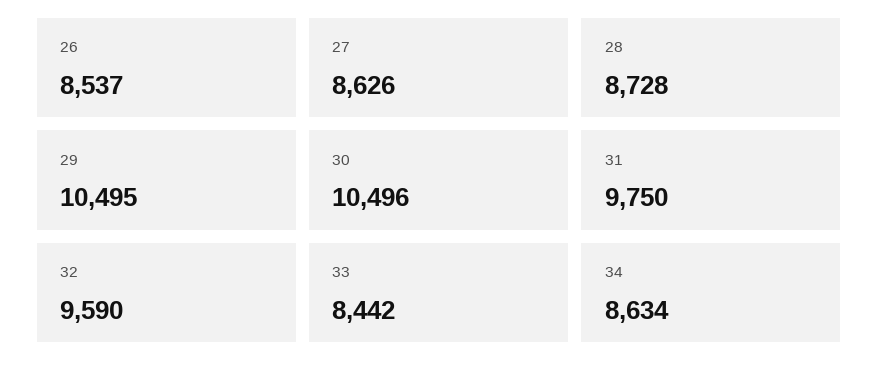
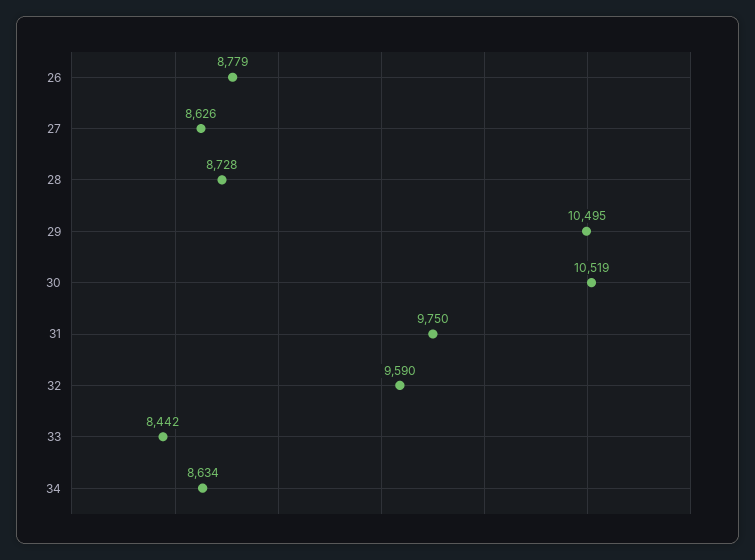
  {
-   "26": 8537,
+   "26": 8779,
    "27": 8626,
    "28": 8728,
    "29": 10495,
-   "30": 10496,
+   "30": 10519,
    "31": 9750,
    "32": 9590,
    "33": 8442,
    "34": 8634
  }

